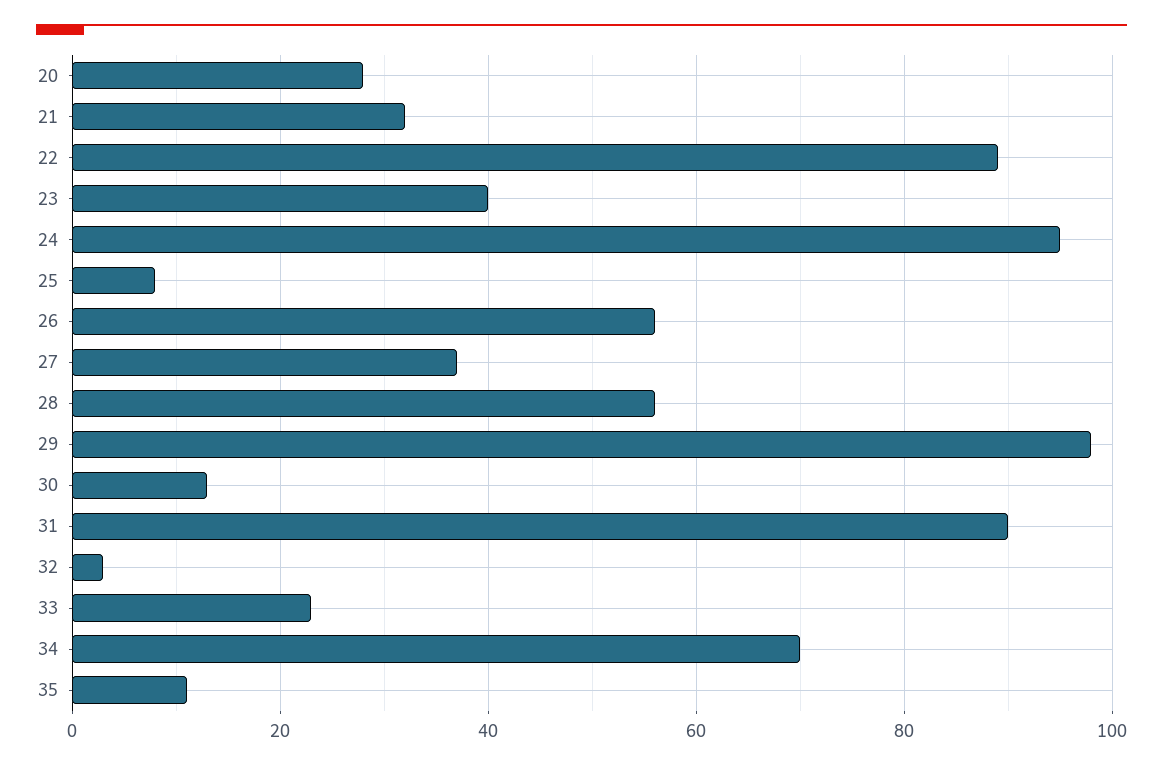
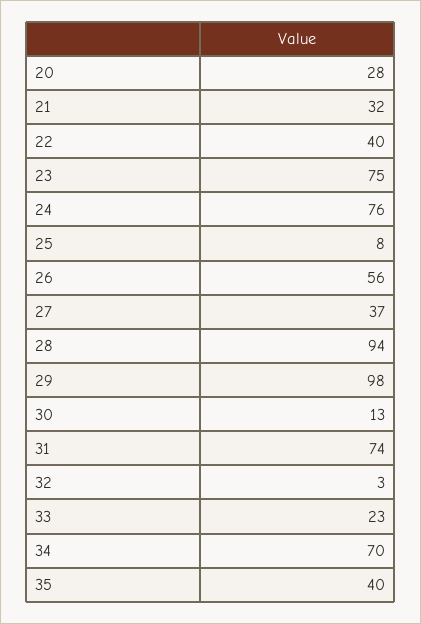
  {
    "20": 28,
    "21": 32,
-   "22": 90,
+   "22": 40,
-   "23": 40,
+   "23": 75,
-   "24": 95,
+   "24": 76,
    "25": 8,
    "26": 56,
    "27": 37,
-   "28": 55,
+   "28": 94,
    "29": 98,
    "30": 13,
-   "31": 90,
+   "31": 74,
    "32": 3,
    "33": 23,
    "34": 70,
-   "35": 10
+   "35": 40
  }

